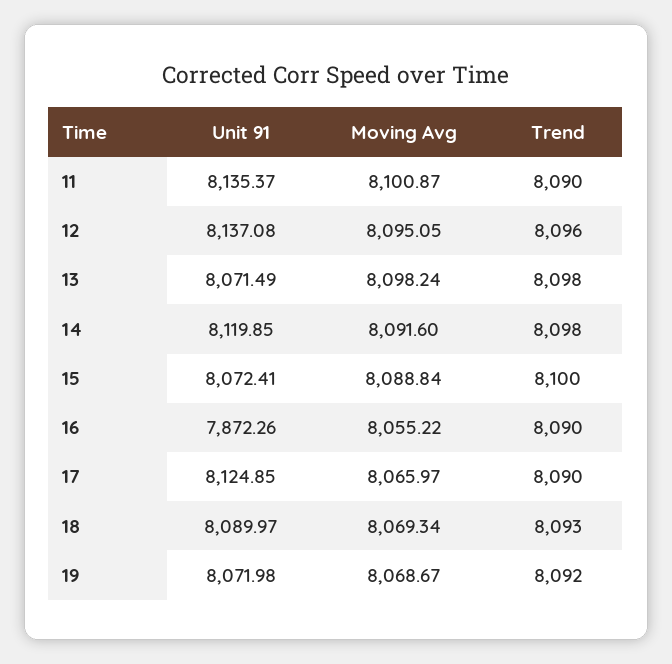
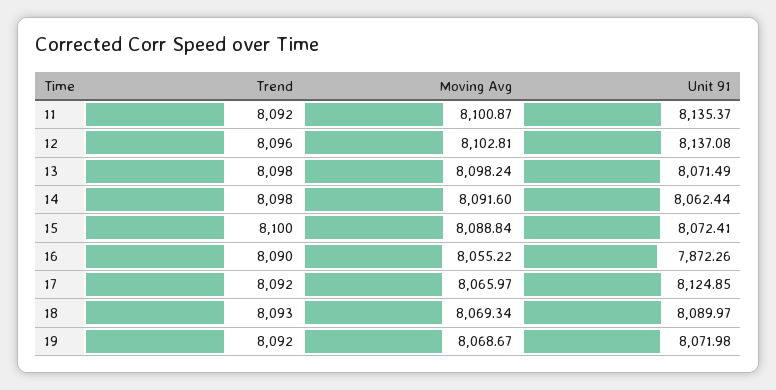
  {
    "Unit 91": {
      "11": 8135.37,
      "12": 8137.08,
      "13": 8071.49,
-     "14": 8119.85,
+     "14": 8062.44,
      "15": 8072.41,
      "16": 7872.26,
      "17": 8124.85,
      "18": 8089.97,
      "19": 8071.98
    },
    "Moving Avg": {
      "11": 8100.87,
-     "12": 8095.05,
+     "12": 8102.81,
      "13": 8098.24,
      "14": 8091.6,
      "15": 8088.84,
      "16": 8055.22,
      "17": 8065.97,
      "18": 8069.34,
      "19": 8068.67
    },
    "Trend": {
-     "11": 8090,
+     "11": 8092,
      "12": 8096,
      "13": 8098,
      "14": 8098,
      "15": 8100,
      "16": 8090,
-     "17": 8090,
+     "17": 8092,
      "18": 8093,
      "19": 8092
    }
  }

